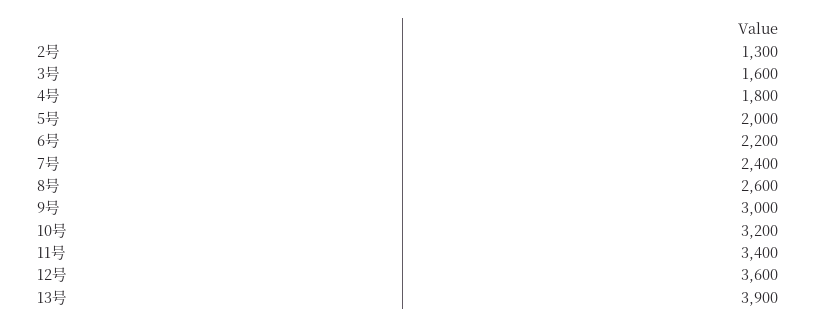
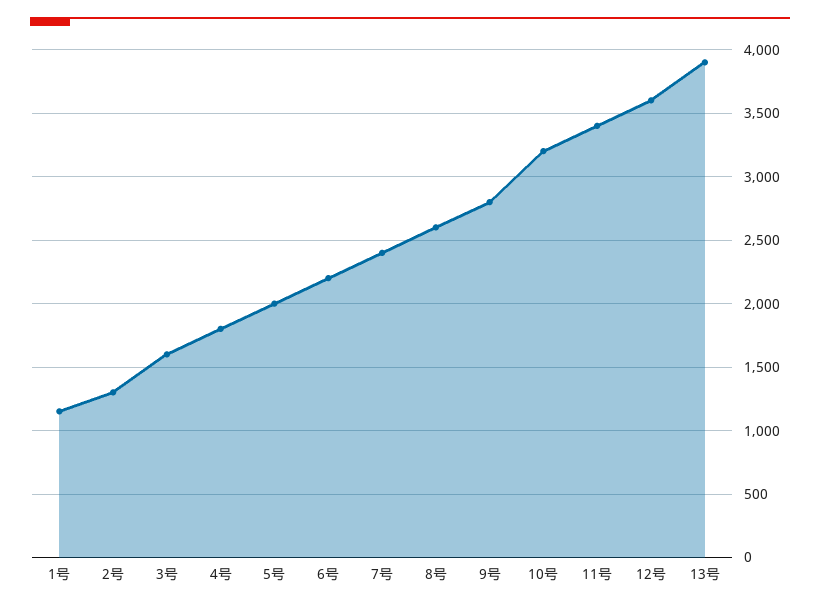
  {
    "2号": 1300,
    "3号": 1600,
    "4号": 1800,
    "5号": 2000,
    "6号": 2200,
    "7号": 2400,
    "8号": 2600,
-   "9号": 3000,
+   "9号": 2800,
    "10号": 3200,
    "11号": 3400,
    "12号": 3600,
-   "13号": 3900
+   "13号": 3900,
+   "1号": 1150
  }

